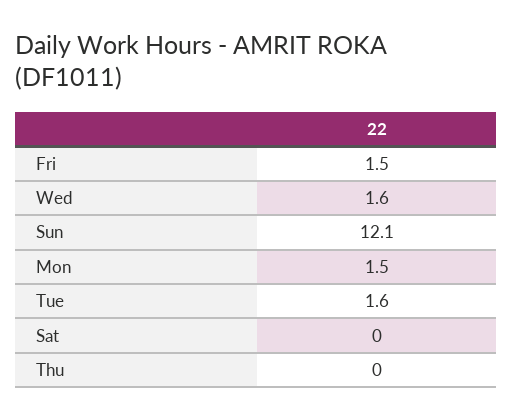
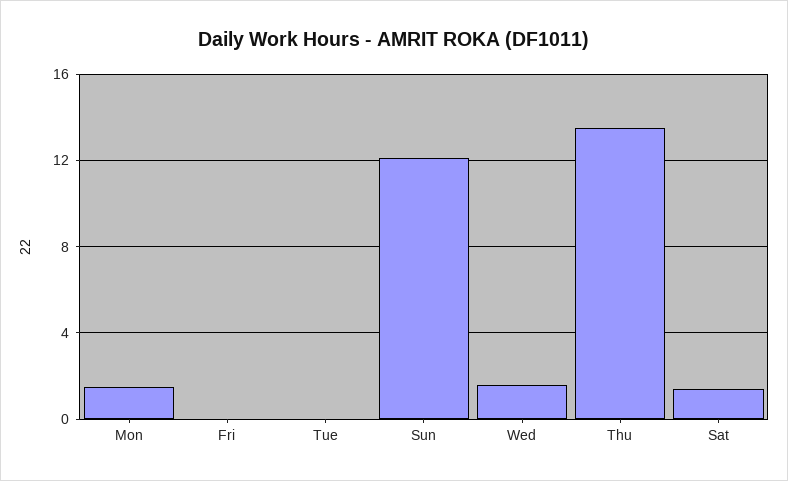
  {
-   "Fri": 1.5,
+   "Fri": 0,
    "Wed": 1.6,
    "Sun": 12.1,
    "Mon": 1.5,
-   "Tue": 1.6,
+   "Tue": 0,
-   "Sat": 0,
+   "Sat": 1.5,
-   "Thu": 0
+   "Thu": 13.5
  }

